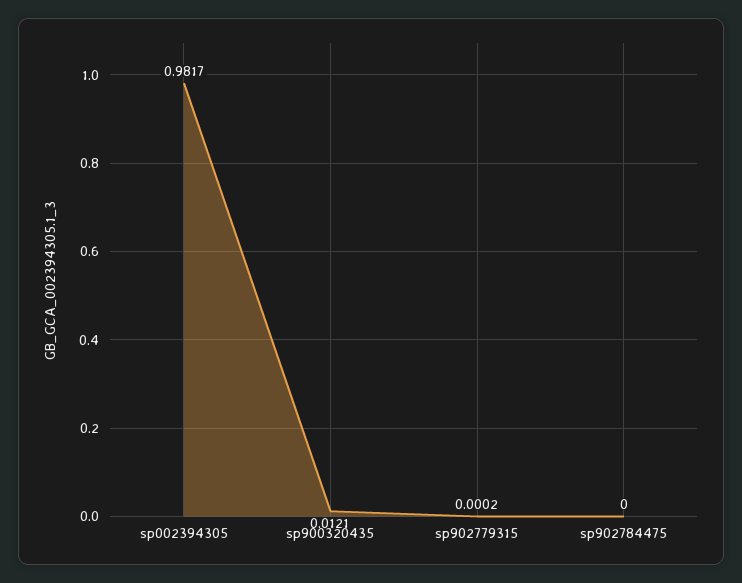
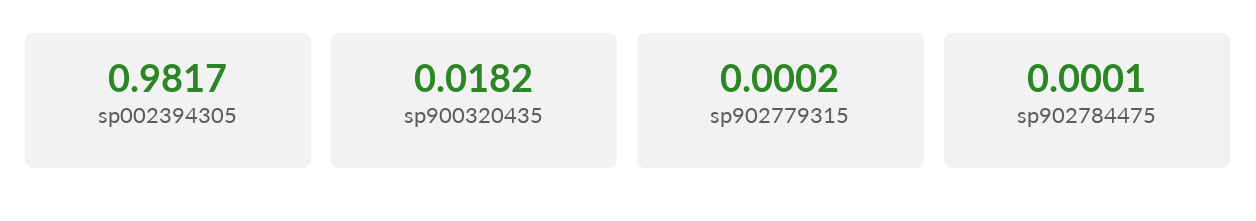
  {
    "sp002394305": 0.9817,
-   "sp900320435": 0.0121,
+   "sp900320435": 0.0182,
    "sp902779315": 0.0002,
-   "sp902784475": 0
+   "sp902784475": 0.0001
  }

